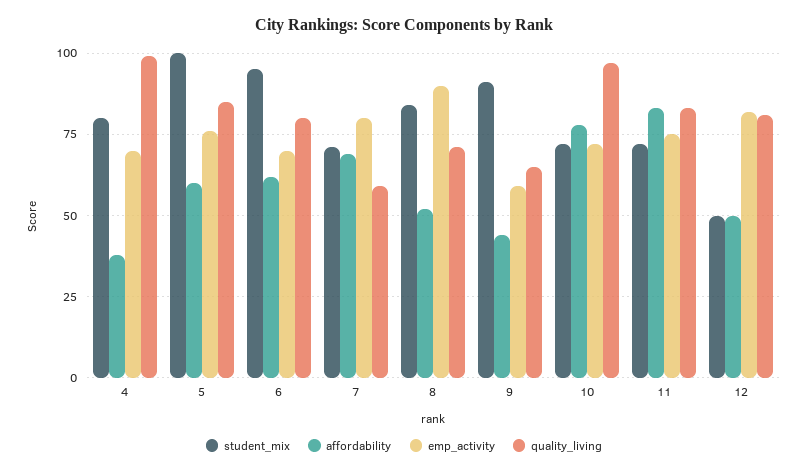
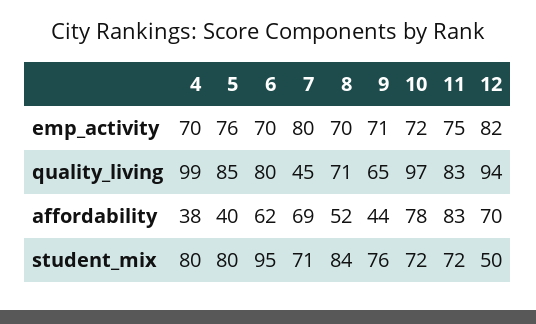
  {
    "student_mix": {
      "4": 80,
-     "5": 100,
+     "5": 80,
      "6": 95,
      "7": 71,
      "8": 84,
-     "9": 90,
+     "9": 76,
      "10": 72,
      "11": 72,
      "12": 50
    },
    "affordability": {
      "4": 38,
-     "5": 60,
+     "5": 40,
      "6": 62,
      "7": 69,
      "8": 52,
      "9": 44,
      "10": 78,
      "11": 83,
-     "12": 50
+     "12": 70
    },
    "emp_activity": {
      "4": 70,
      "5": 76,
      "6": 70,
      "7": 80,
-     "8": 90,
+     "8": 70,
-     "9": 60,
+     "9": 71,
      "10": 72,
      "11": 75,
      "12": 82
    },
    "quality_living": {
      "4": 99,
      "5": 85,
      "6": 80,
-     "7": 60,
+     "7": 45,
      "8": 71,
      "9": 65,
      "10": 97,
      "11": 83,
-     "12": 80
+     "12": 94
    }
  }

